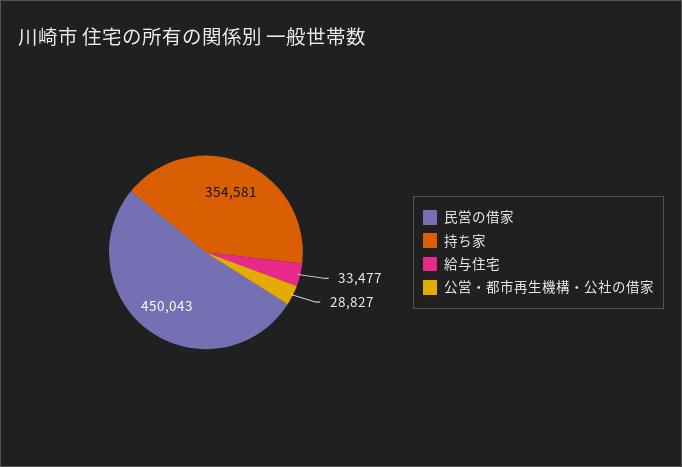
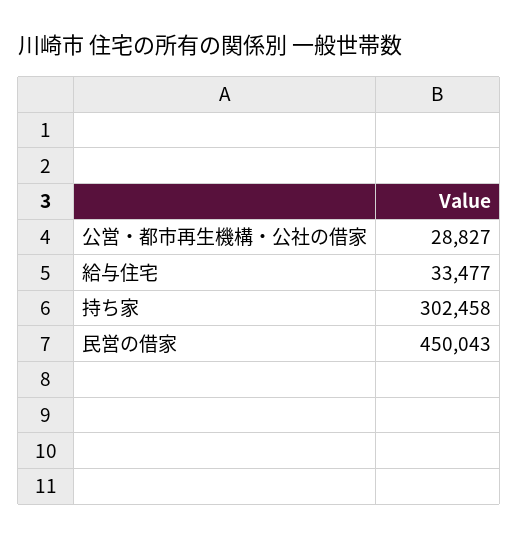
  {
    "民営の借家": 450043,
-   "持ち家": 354581,
+   "持ち家": 302458,
    "給与住宅": 33477,
    "公営・都市再生機構・公社の借家": 28827
  }

